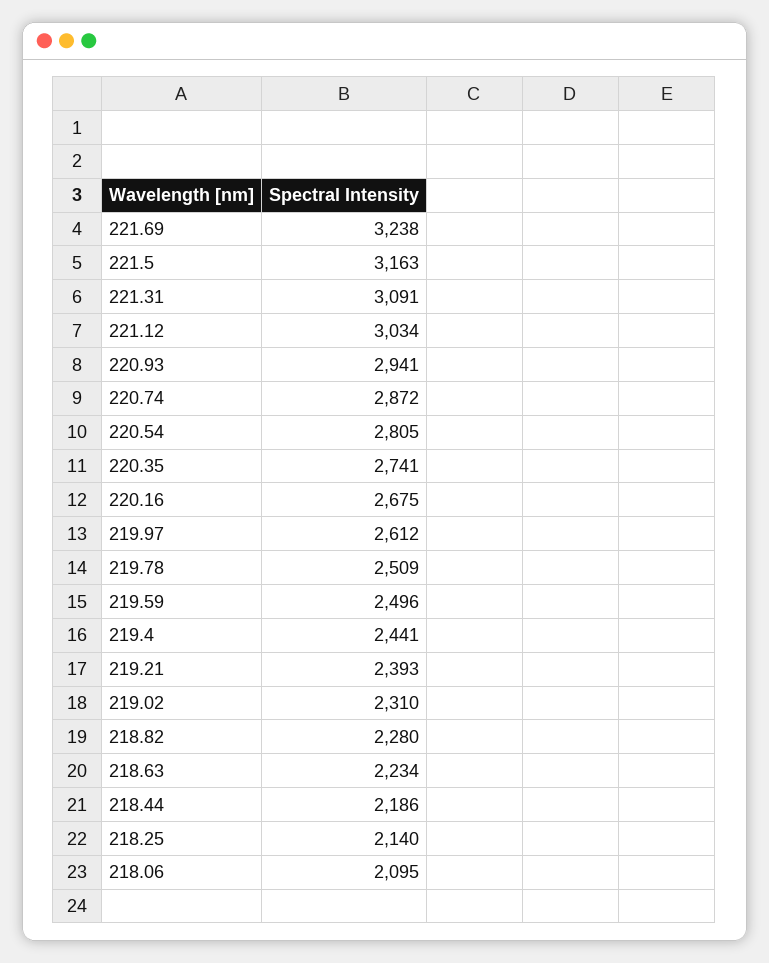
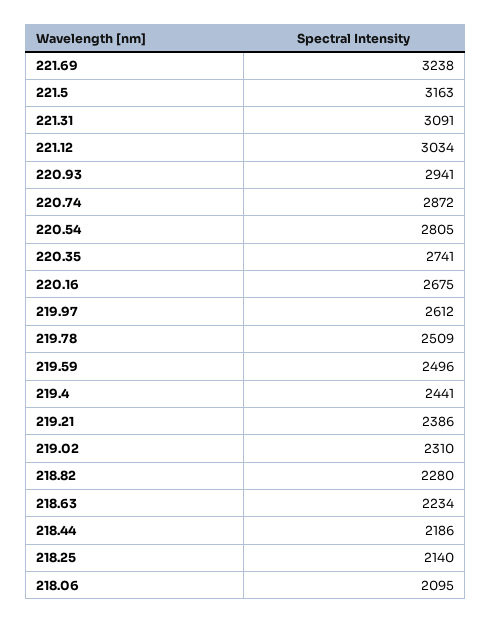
  {
    "221.69": 3238,
    "221.5": 3163,
    "221.31": 3091,
    "221.12": 3034,
    "220.93": 2941,
    "220.74": 2872,
    "220.54": 2805,
    "220.35": 2741,
    "220.16": 2675,
    "219.97": 2612,
    "219.78": 2509,
    "219.59": 2496,
    "219.4": 2441,
-   "219.21": 2393,
+   "219.21": 2386,
    "219.02": 2310,
    "218.82": 2280,
    "218.63": 2234,
    "218.44": 2186,
    "218.25": 2140,
    "218.06": 2095
  }

